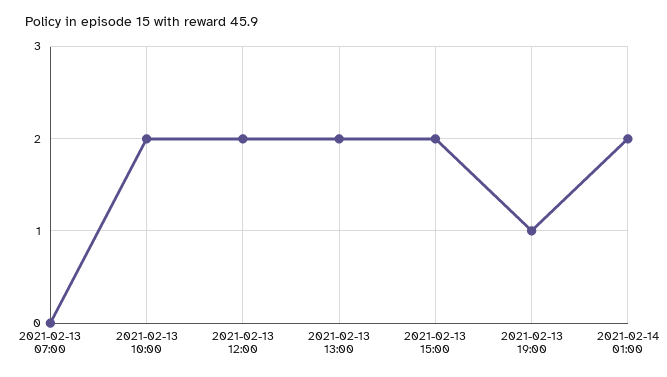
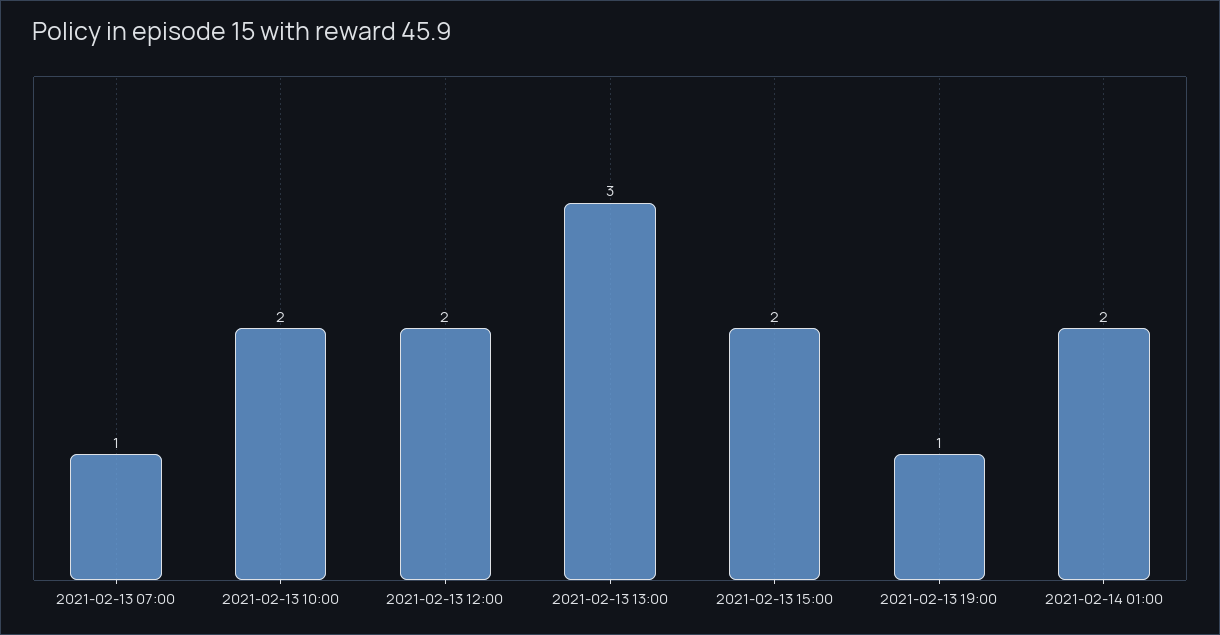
  {
-   "2021-02-13 07:00": 0,
+   "2021-02-13 07:00": 1,
    "2021-02-13 10:00": 2,
    "2021-02-13 12:00": 2,
-   "2021-02-13 13:00": 2,
+   "2021-02-13 13:00": 3,
    "2021-02-13 15:00": 2,
    "2021-02-13 19:00": 1,
    "2021-02-14 01:00": 2
  }

